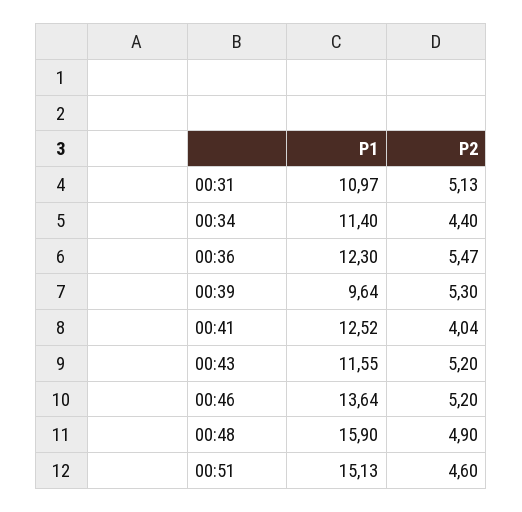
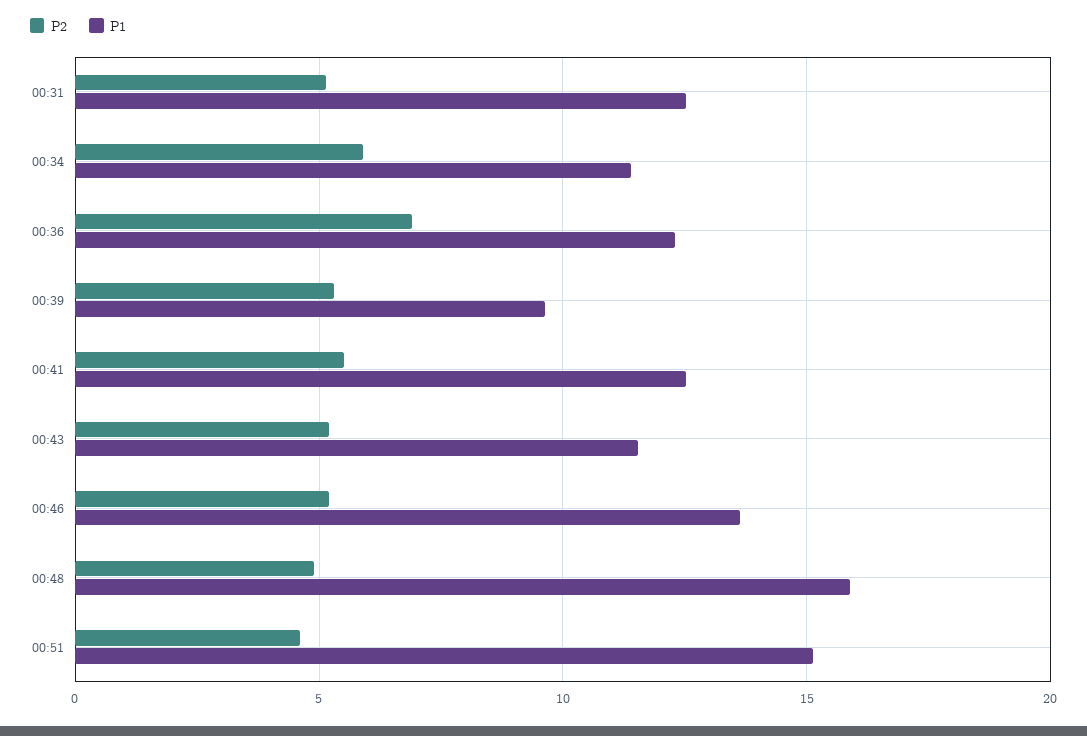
  {
    "P1": {
-     "00:31": 10.97,
+     "00:31": 12.5,
      "00:34": 11.4,
      "00:36": 12.3,
      "00:39": 9.64,
      "00:41": 12.52,
      "00:43": 11.55,
      "00:46": 13.64,
      "00:48": 15.9,
      "00:51": 15.13
    },
    "P2": {
      "00:31": 5.13,
-     "00:34": 4.4,
+     "00:34": 6,
-     "00:36": 5.47,
+     "00:36": 7,
      "00:39": 5.3,
-     "00:41": 4.04,
+     "00:41": 5.5,
      "00:43": 5.2,
      "00:46": 5.2,
      "00:48": 4.9,
      "00:51": 4.6
    }
  }

